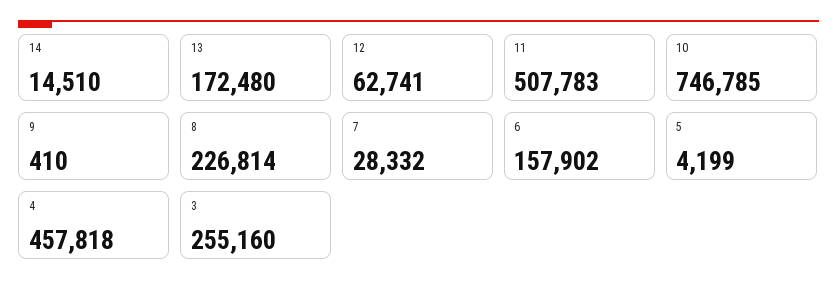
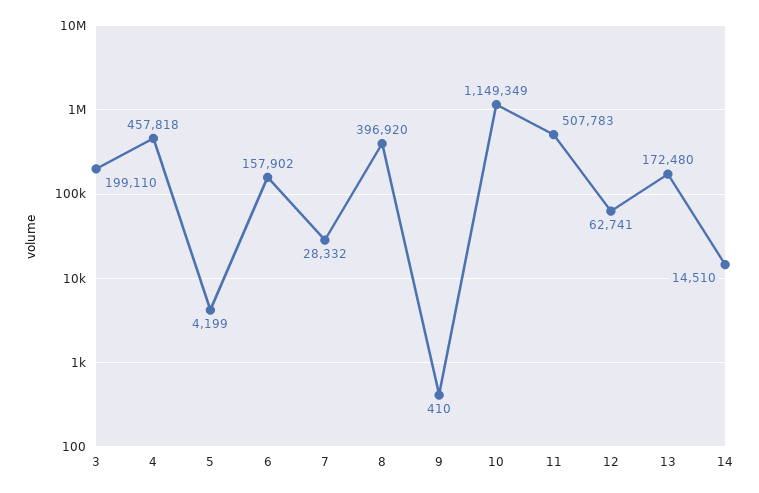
  {
    "14": 14510,
    "13": 172480,
    "12": 62741,
    "11": 507783,
-   "10": 746785,
+   "10": 1149349,
    "9": 410,
-   "8": 226814,
+   "8": 396920,
    "7": 28332,
    "6": 157902,
    "5": 4199,
    "4": 457818,
-   "3": 255160
+   "3": 199110
  }

